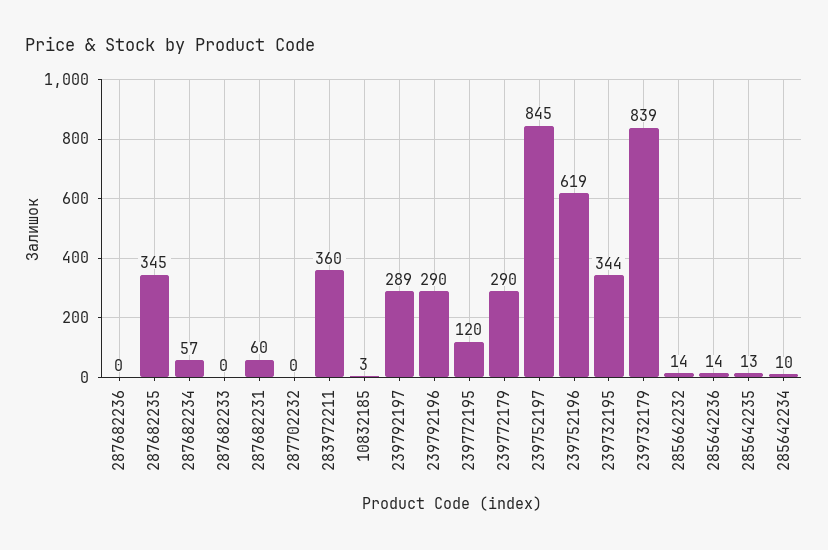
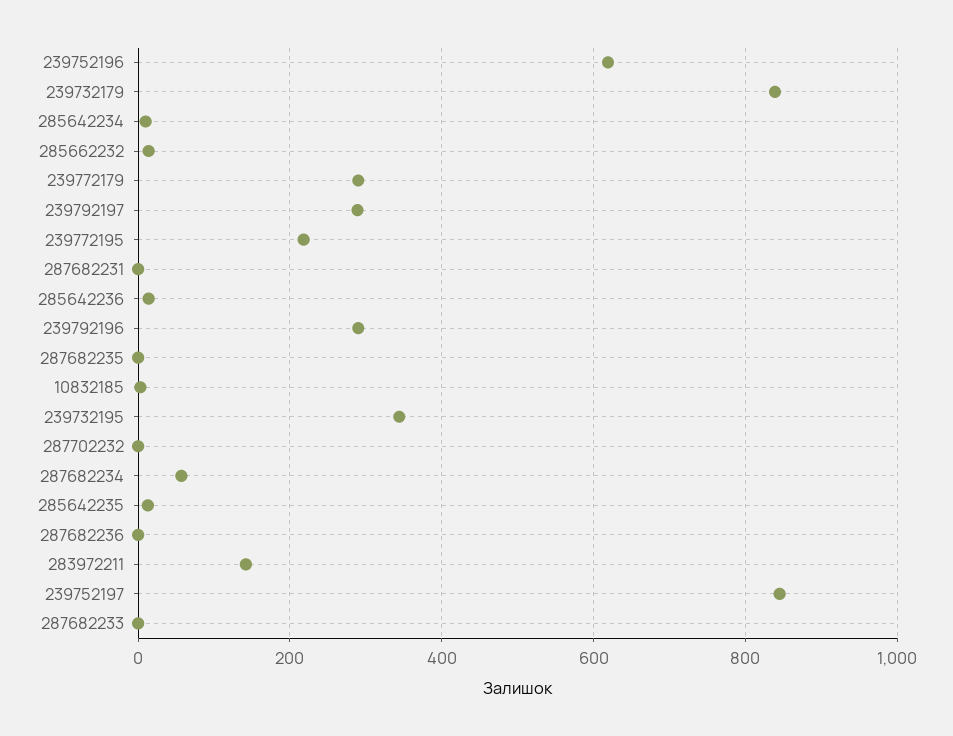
  {
    "287682236": 0,
-   "287682235": 345,
+   "287682235": 0,
    "287682234": 57,
    "287682233": 0,
-   "287682231": 60,
+   "287682231": 0,
    "287702232": 0,
-   "283972211": 360,
+   "283972211": 140,
    "10832185": 3,
    "239792197": 289,
    "239792196": 290,
-   "239772195": 120,
+   "239772195": 220,
    "239772179": 290,
    "239752197": 845,
    "239752196": 619,
    "239732195": 344,
    "239732179": 839,
    "285662232": 14,
    "285642236": 14,
    "285642235": 13,
    "285642234": 10
  }

